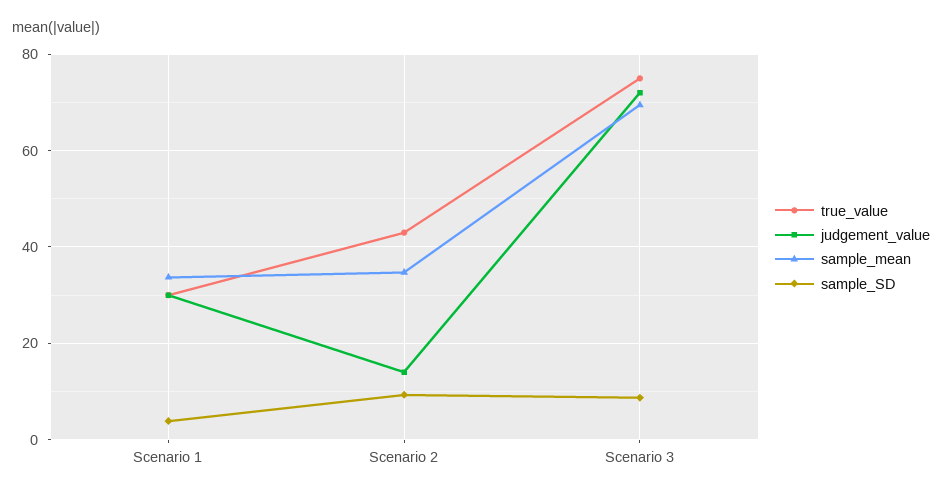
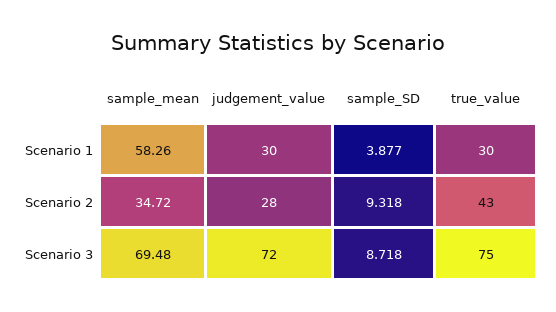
  {
    "true_value": {
      "Scenario 1": 30,
      "Scenario 2": 43,
      "Scenario 3": 75
    },
    "judgement_value": {
      "Scenario 1": 30,
-     "Scenario 2": 14,
+     "Scenario 2": 28,
      "Scenario 3": 72
    },
    "sample_mean": {
-     "Scenario 1": 34,
+     "Scenario 1": 58.26,
      "Scenario 2": 34.72,
      "Scenario 3": 69.48
    },
    "sample_SD": {
      "Scenario 1": 3.877,
      "Scenario 2": 9.318,
      "Scenario 3": 8.718
    }
  }

